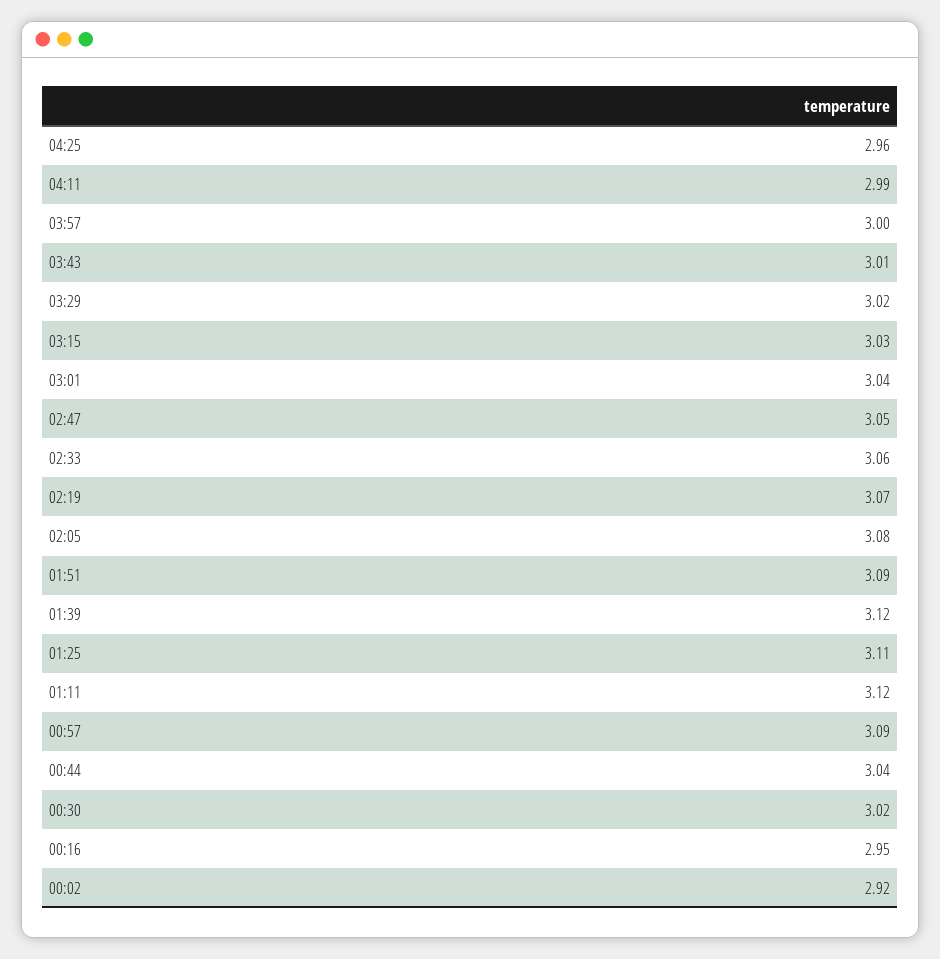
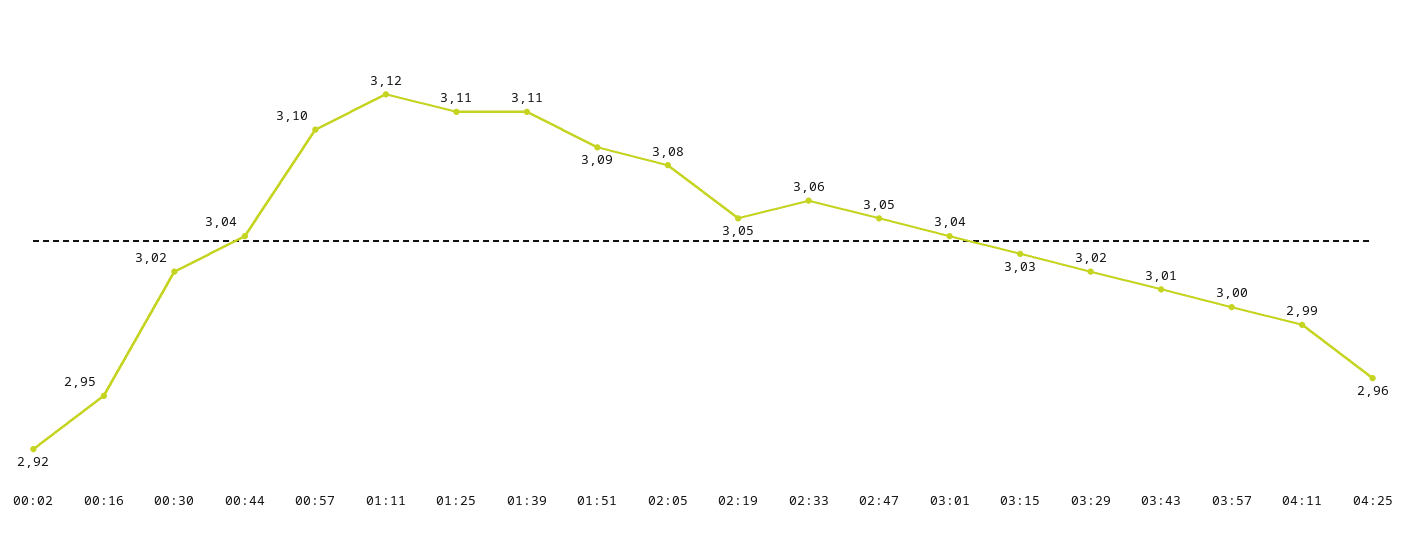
  {
    "04:25": 2.96,
    "04:11": 2.99,
    "03:57": 3,
    "03:43": 3.01,
    "03:29": 3.02,
    "03:15": 3.03,
    "03:01": 3.04,
    "02:47": 3.05,
    "02:33": 3.06,
-   "02:19": 3.07,
+   "02:19": 3.05,
    "02:05": 3.08,
    "01:51": 3.09,
-   "01:39": 3.12,
+   "01:39": 3.11,
    "01:25": 3.11,
    "01:11": 3.12,
-   "00:57": 3.09,
+   "00:57": 3.1,
    "00:44": 3.04,
    "00:30": 3.02,
    "00:16": 2.95,
    "00:02": 2.92
  }

